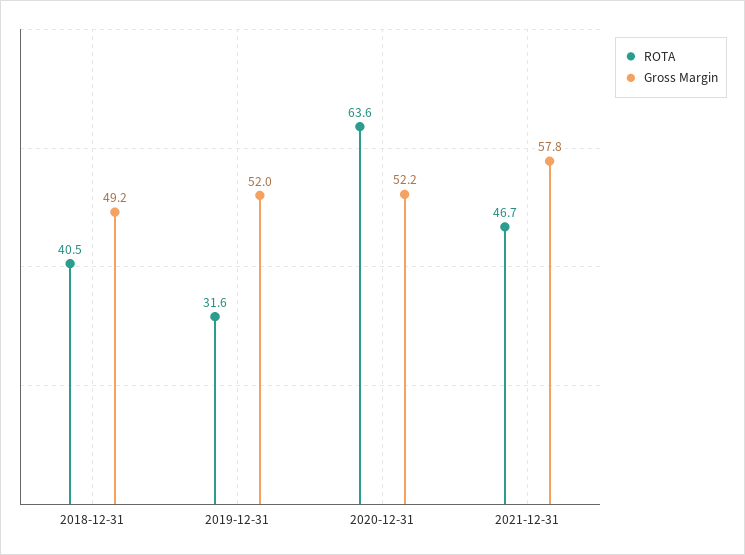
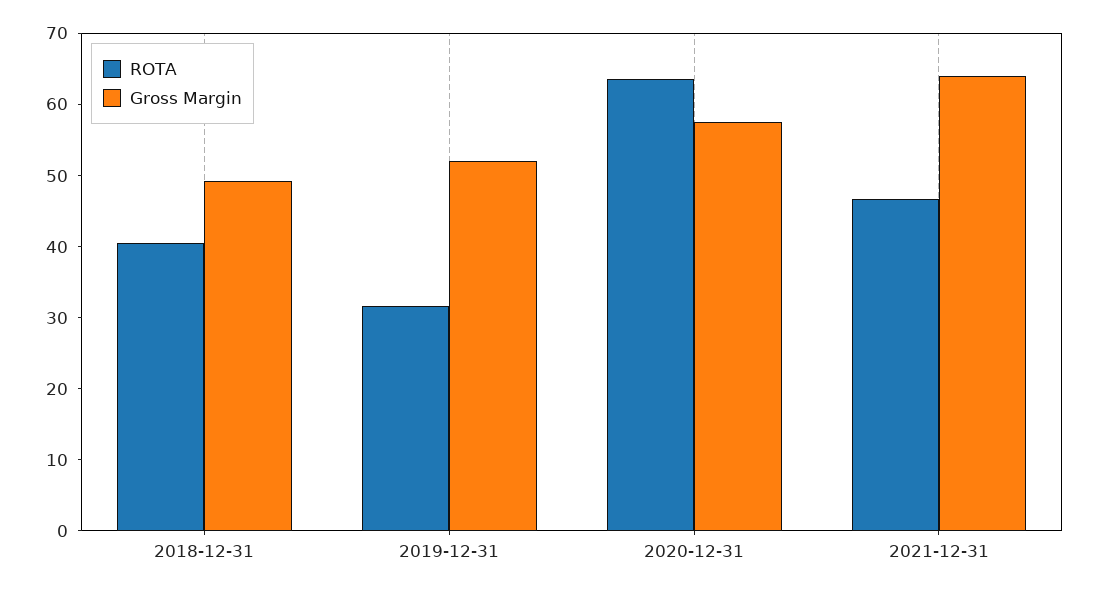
  {
    "ROTA": {
      "2018-12-31": 40.5,
      "2019-12-31": 31.6,
      "2020-12-31": 63.6,
      "2021-12-31": 46.7
    },
    "Gross Margin": {
      "2018-12-31": 49.2,
      "2019-12-31": 52,
-     "2020-12-31": 52.2,
+     "2020-12-31": 58,
-     "2021-12-31": 57.8
+     "2021-12-31": 64
    }
  }

